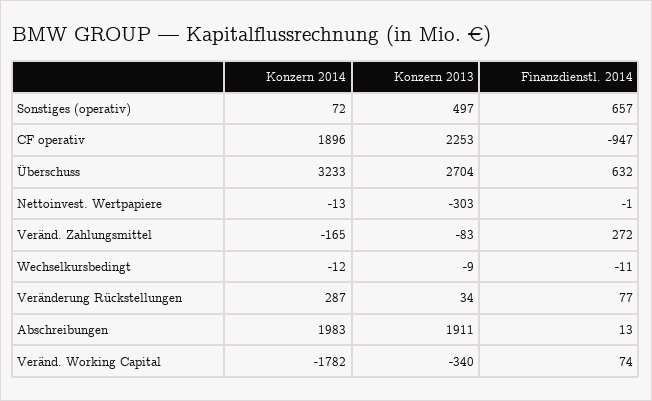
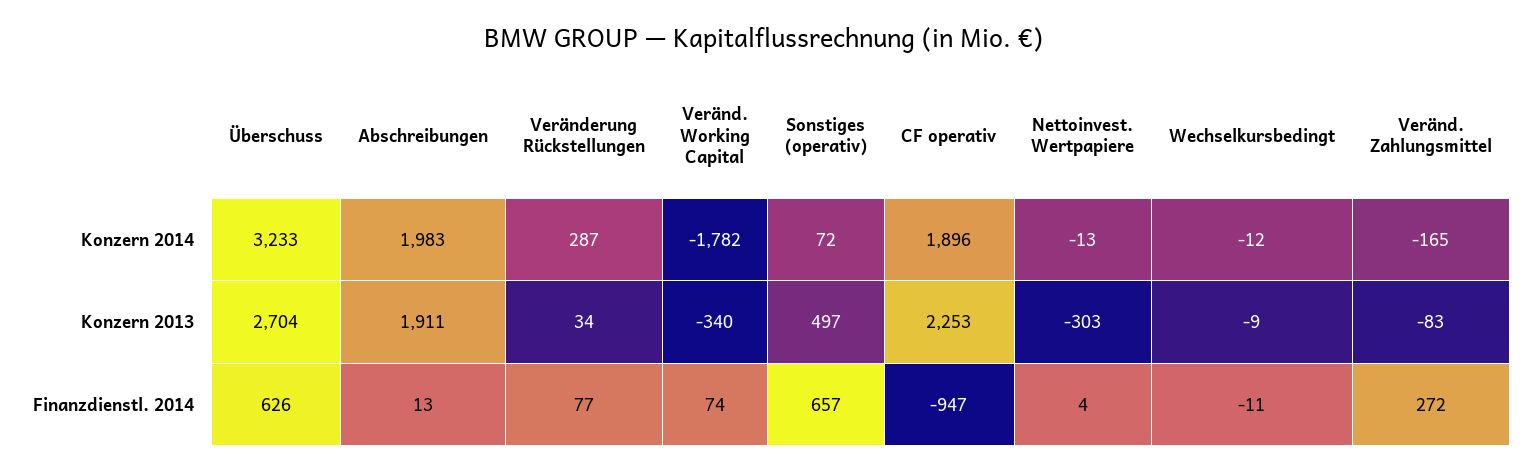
  {
    "Konzern 2014": {
      "Sonstiges (operativ)": 72,
      "CF operativ": 1896,
      "Überschuss": 3233,
      "Nettoinvest. Wertpapiere": -13,
      "Veränd. Zahlungsmittel": -165,
      "Wechselkursbedingt": -12,
      "Veränderung Rückstellungen": 287,
      "Abschreibungen": 1983,
      "Veränd. Working Capital": -1782
    },
    "Konzern 2013": {
      "Sonstiges (operativ)": 497,
      "CF operativ": 2253,
      "Überschuss": 2704,
      "Nettoinvest. Wertpapiere": -303,
      "Veränd. Zahlungsmittel": -83,
      "Wechselkursbedingt": -9,
      "Veränderung Rückstellungen": 34,
      "Abschreibungen": 1911,
      "Veränd. Working Capital": -340
    },
    "Finanzdienstl. 2014": {
      "Sonstiges (operativ)": 657,
      "CF operativ": -947,
-     "Überschuss": 632,
+     "Überschuss": 626,
-     "Nettoinvest. Wertpapiere": -1,
+     "Nettoinvest. Wertpapiere": 4,
      "Veränd. Zahlungsmittel": 272,
      "Wechselkursbedingt": -11,
      "Veränderung Rückstellungen": 77,
      "Abschreibungen": 13,
      "Veränd. Working Capital": 74
    }
  }

